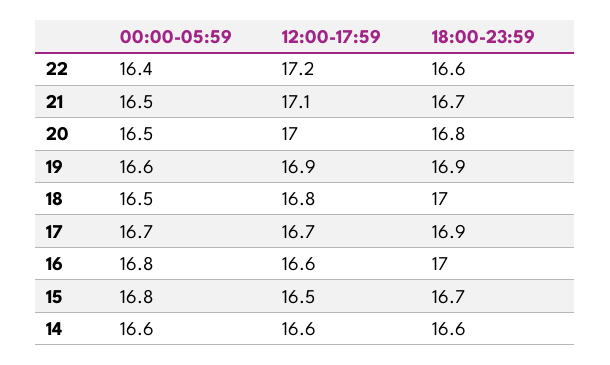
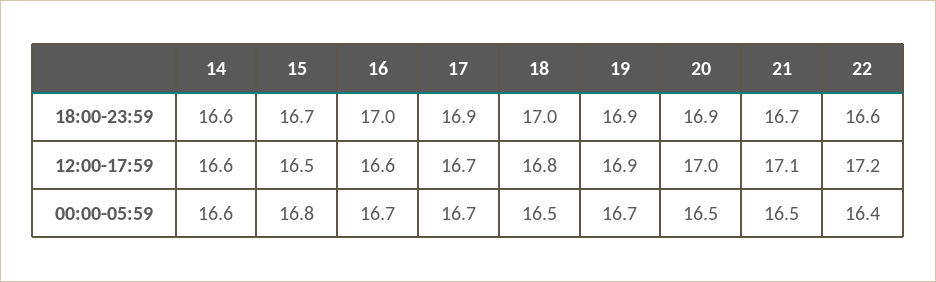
  {
    "00:00-05:59": {
      "22": 16.4,
      "21": 16.5,
      "20": 16.5,
-     "19": 16.6,
+     "19": 16.7,
      "18": 16.5,
      "17": 16.7,
-     "16": 16.8,
+     "16": 16.7,
      "15": 16.8,
      "14": 16.6
    },
    "12:00-17:59": {
      "22": 17.2,
      "21": 17.1,
      "20": 17,
      "19": 16.9,
      "18": 16.8,
      "17": 16.7,
      "16": 16.6,
      "15": 16.5,
      "14": 16.6
    },
    "18:00-23:59": {
      "22": 16.6,
      "21": 16.7,
-     "20": 16.8,
+     "20": 16.9,
      "19": 16.9,
      "18": 17,
      "17": 16.9,
      "16": 17,
      "15": 16.7,
      "14": 16.6
    }
  }

